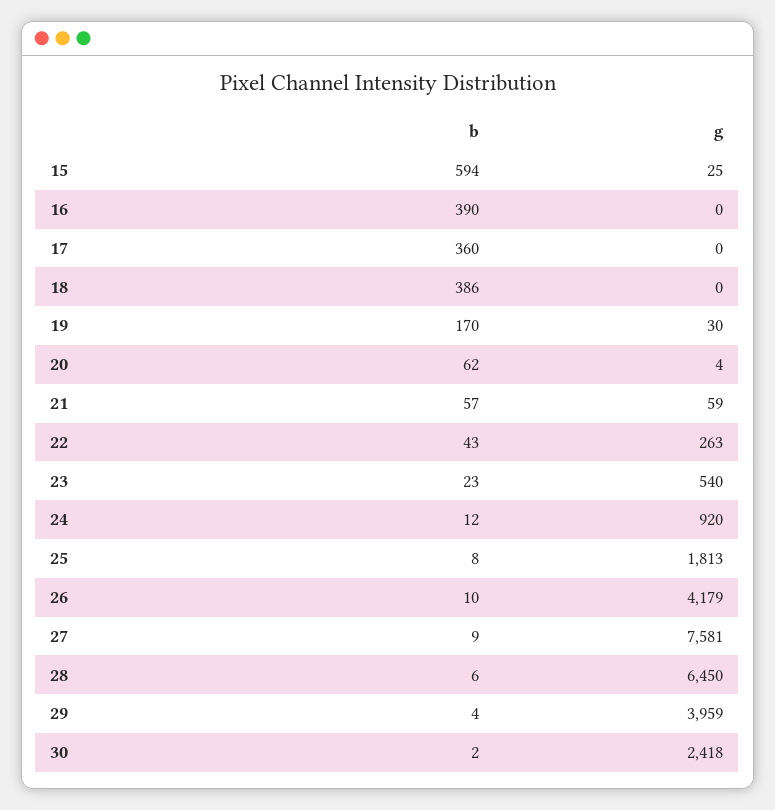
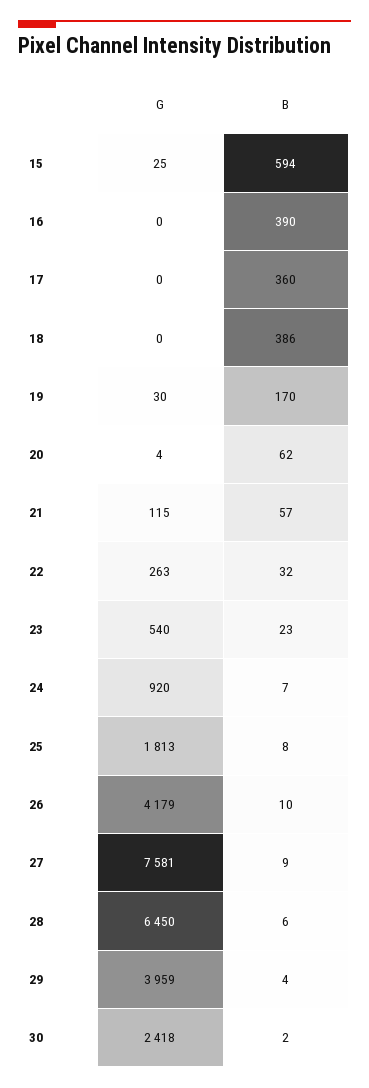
  {
    "b": {
      "15": 594,
      "16": 390,
      "17": 360,
      "18": 386,
      "19": 170,
      "20": 62,
      "21": 57,
-     "22": 43,
+     "22": 32,
      "23": 23,
-     "24": 12,
+     "24": 7,
      "25": 8,
      "26": 10,
      "27": 9,
      "28": 6,
      "29": 4,
      "30": 2
    },
    "g": {
      "15": 25,
      "16": 0,
      "17": 0,
      "18": 0,
      "19": 30,
      "20": 4,
-     "21": 59,
+     "21": 115,
      "22": 263,
      "23": 540,
      "24": 920,
      "25": 1813,
      "26": 4179,
      "27": 7581,
      "28": 6450,
      "29": 3959,
      "30": 2418
    }
  }

